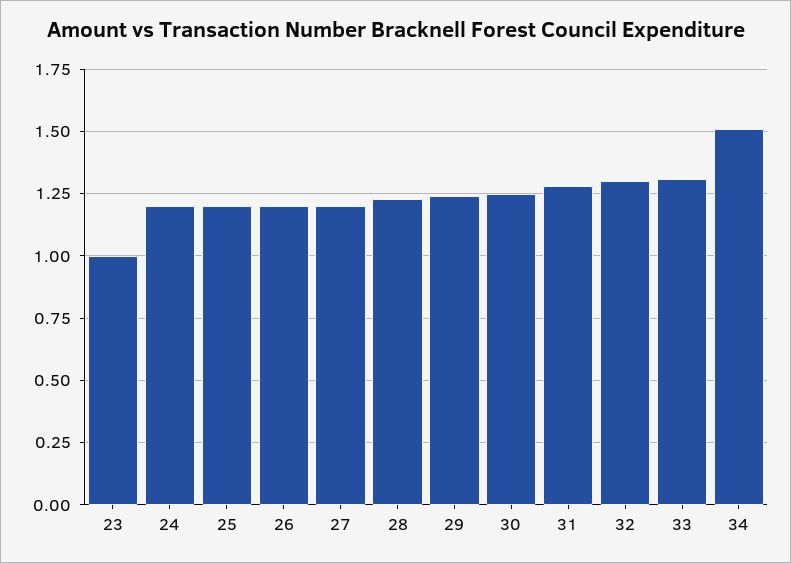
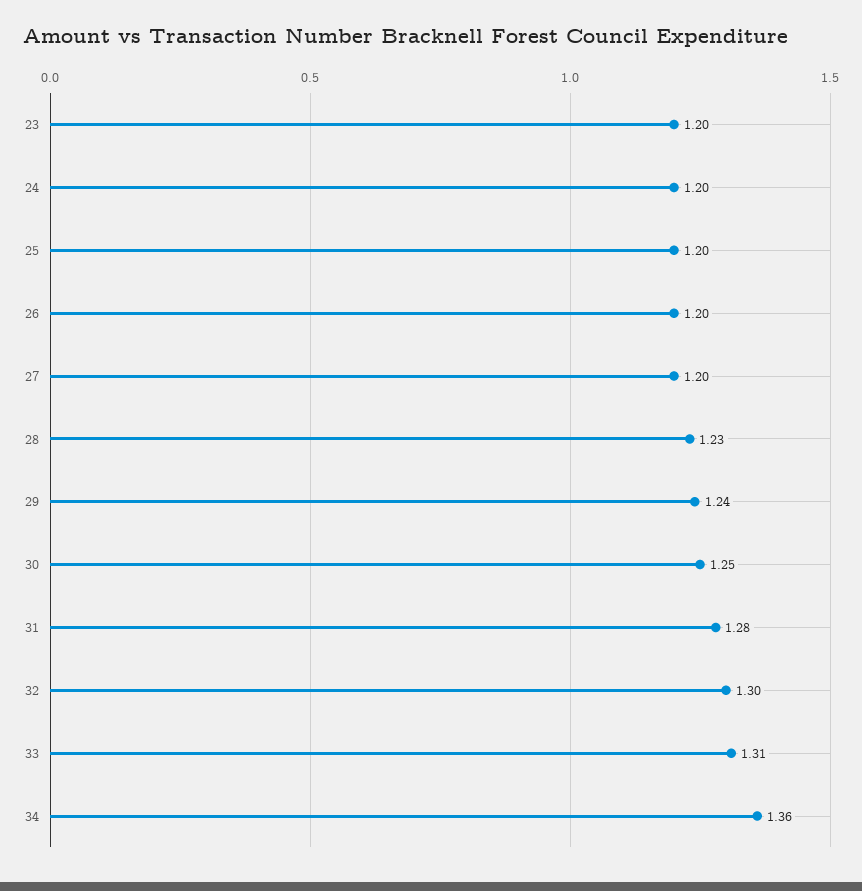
  {
-   "23": 1,
+   "23": 1.2,
    "24": 1.2,
    "25": 1.2,
    "26": 1.2,
    "27": 1.2,
    "28": 1.23,
    "29": 1.24,
    "30": 1.25,
    "31": 1.28,
    "32": 1.3,
    "33": 1.31,
-   "34": 1.5
+   "34": 1.36
  }

